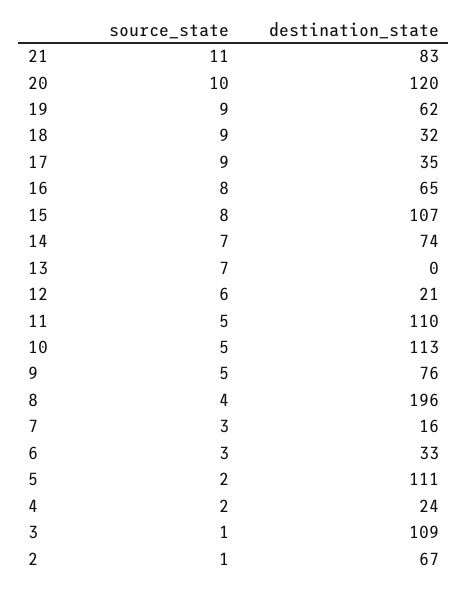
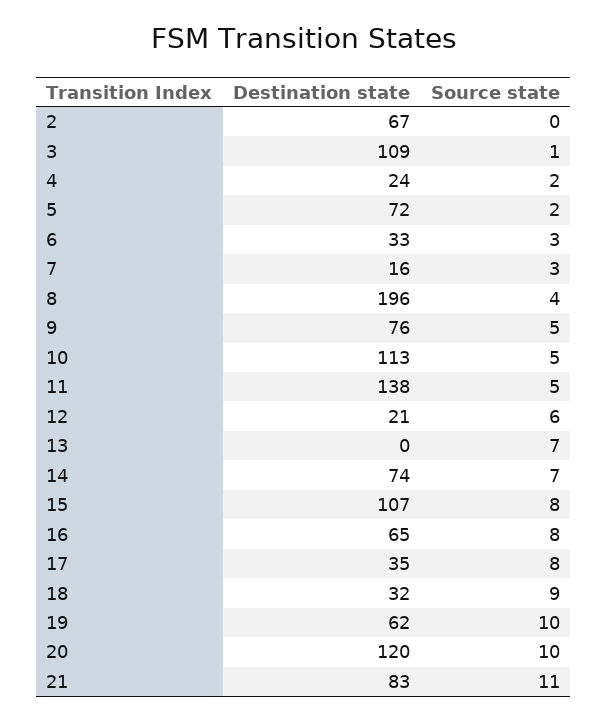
  {
    "source_state": {
      "21": 11,
      "20": 10,
-     "19": 9,
+     "19": 10,
      "18": 9,
-     "17": 9,
+     "17": 8,
      "16": 8,
      "15": 8,
      "14": 7,
      "13": 7,
      "12": 6,
      "11": 5,
      "10": 5,
      "9": 5,
      "8": 4,
      "7": 3,
      "6": 3,
      "5": 2,
      "4": 2,
      "3": 1,
-     "2": 1
+     "2": 0
    },
    "destination_state": {
      "21": 83,
      "20": 120,
      "19": 62,
      "18": 32,
      "17": 35,
      "16": 65,
      "15": 107,
      "14": 74,
      "13": 0,
      "12": 21,
-     "11": 110,
+     "11": 138,
      "10": 113,
      "9": 76,
      "8": 196,
      "7": 16,
      "6": 33,
-     "5": 111,
+     "5": 72,
      "4": 24,
      "3": 109,
      "2": 67
    }
  }

